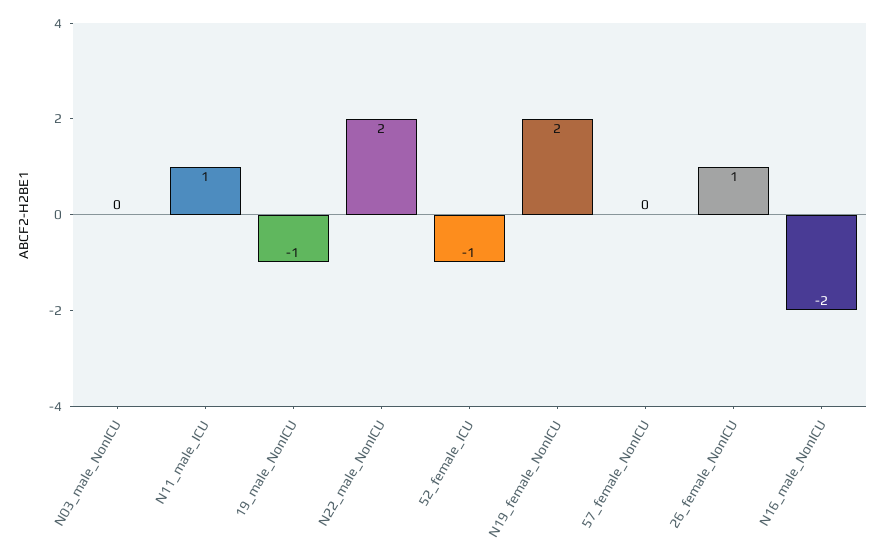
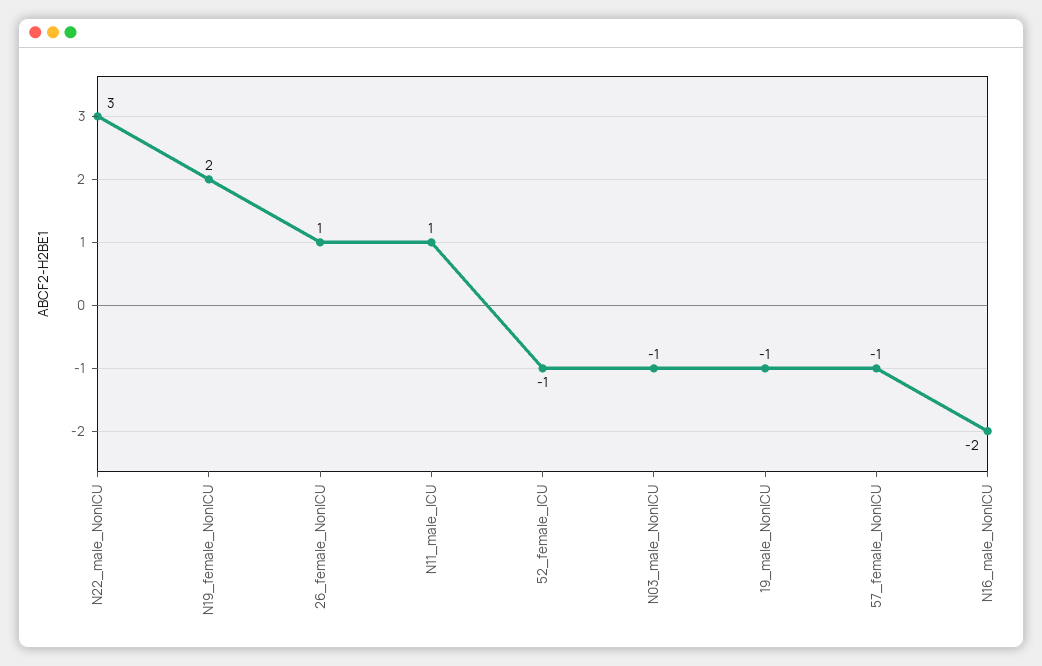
  {
-   "N03_male_NonICU": 0,
+   "N03_male_NonICU": -1,
    "N11_male_ICU": 1,
    "19_male_NonICU": -1,
-   "N22_male_NonICU": 2,
+   "N22_male_NonICU": 3,
    "52_female_ICU": -1,
    "N19_female_NonICU": 2,
-   "57_female_NonICU": 0,
+   "57_female_NonICU": -1,
    "26_female_NonICU": 1,
    "N16_male_NonICU": -2
  }

